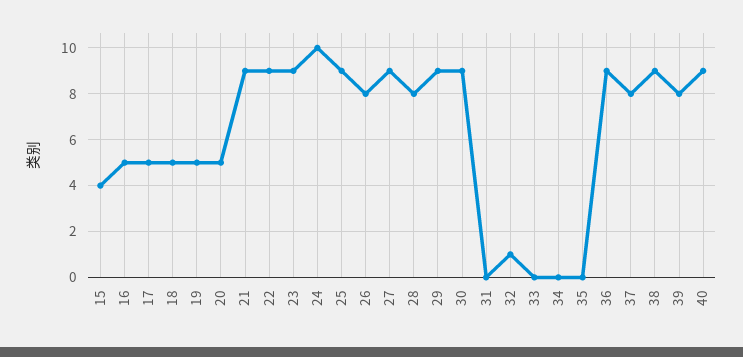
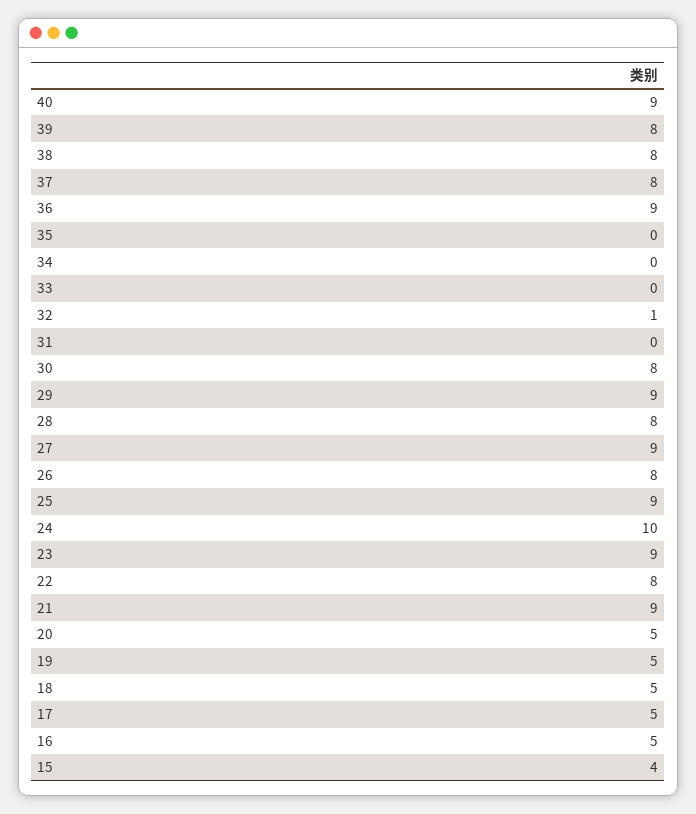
  {
    "15": 4,
    "16": 5,
    "17": 5,
    "18": 5,
    "19": 5,
    "20": 5,
    "21": 9,
-   "22": 9,
+   "22": 8,
    "23": 9,
    "24": 10,
    "25": 9,
    "26": 8,
    "27": 9,
    "28": 8,
    "29": 9,
-   "30": 9,
+   "30": 8,
    "31": 0,
    "32": 1,
    "33": 0,
    "34": 0,
    "35": 0,
    "36": 9,
    "37": 8,
-   "38": 9,
+   "38": 8,
    "39": 8,
    "40": 9
  }

